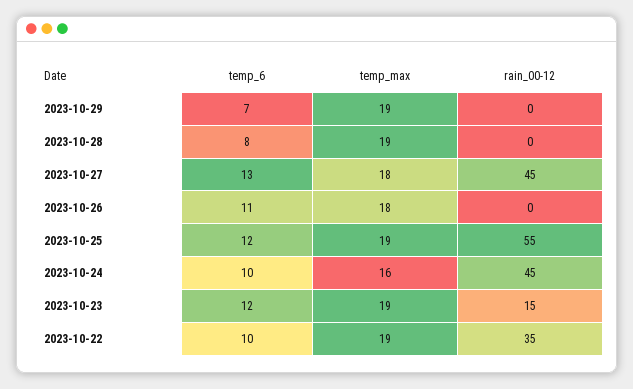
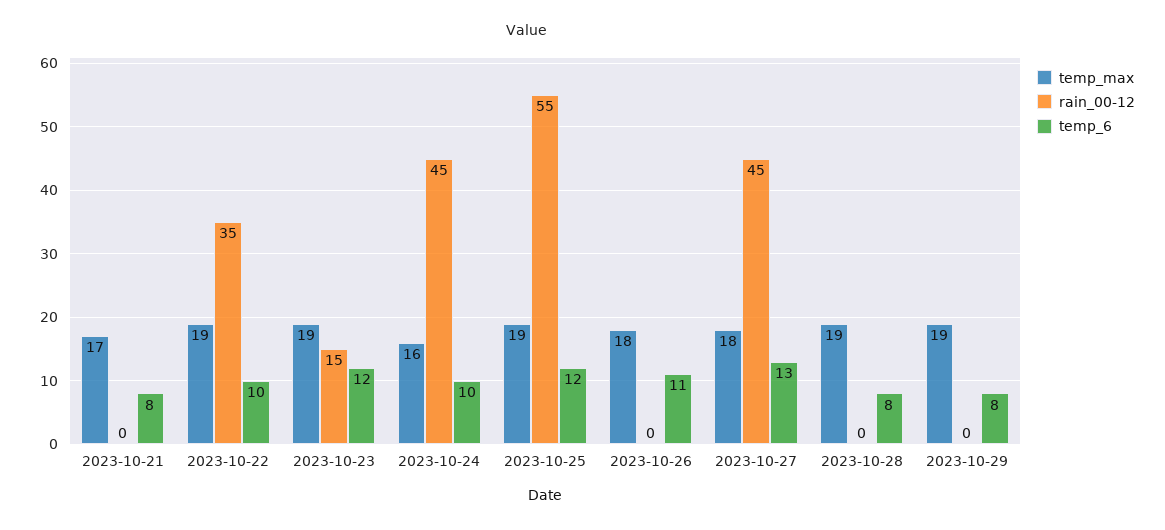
  {
    "temp_6": {
-     "2023-10-29": 7,
+     "2023-10-29": 8,
      "2023-10-28": 8,
      "2023-10-27": 13,
      "2023-10-26": 11,
      "2023-10-25": 12,
      "2023-10-24": 10,
      "2023-10-23": 12,
-     "2023-10-22": 10
+     "2023-10-22": 10,
+     "2023-10-21": 8
    },
    "temp_max": {
      "2023-10-29": 19,
      "2023-10-28": 19,
      "2023-10-27": 18,
      "2023-10-26": 18,
      "2023-10-25": 19,
      "2023-10-24": 16,
      "2023-10-23": 19,
-     "2023-10-22": 19
+     "2023-10-22": 19,
+     "2023-10-21": 17
    },
    "rain_00-12": {
      "2023-10-29": 0,
      "2023-10-28": 0,
      "2023-10-27": 45,
      "2023-10-26": 0,
      "2023-10-25": 55,
      "2023-10-24": 45,
      "2023-10-23": 15,
-     "2023-10-22": 35
+     "2023-10-22": 35,
+     "2023-10-21": 0
    }
  }

